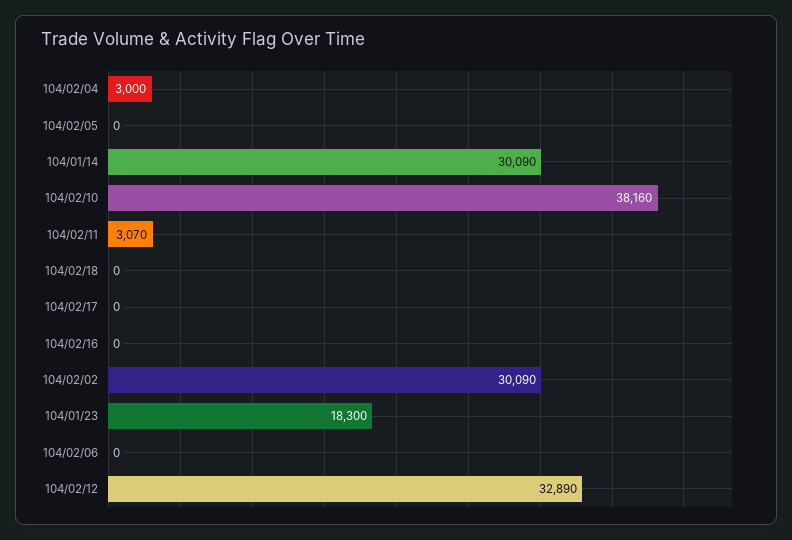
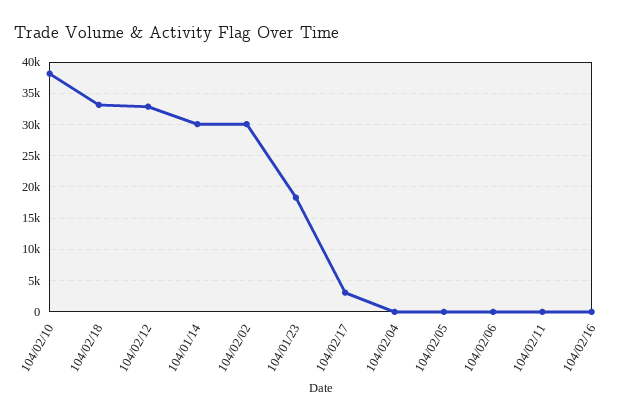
  {
-   "104/02/04": 3000,
+   "104/02/04": 0,
    "104/02/05": 0,
    "104/01/14": 30090,
    "104/02/10": 38160,
-   "104/02/11": 3070,
+   "104/02/11": 0,
-   "104/02/18": 0,
+   "104/02/18": 33000,
-   "104/02/17": 0,
+   "104/02/17": 3000,
    "104/02/16": 0,
    "104/02/02": 30090,
    "104/01/23": 18300,
    "104/02/06": 0,
    "104/02/12": 32890
  }

